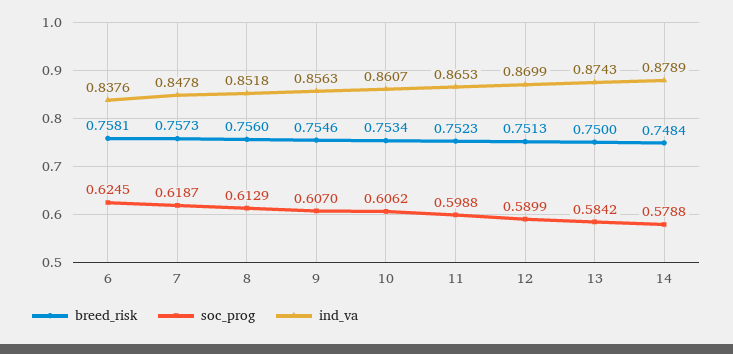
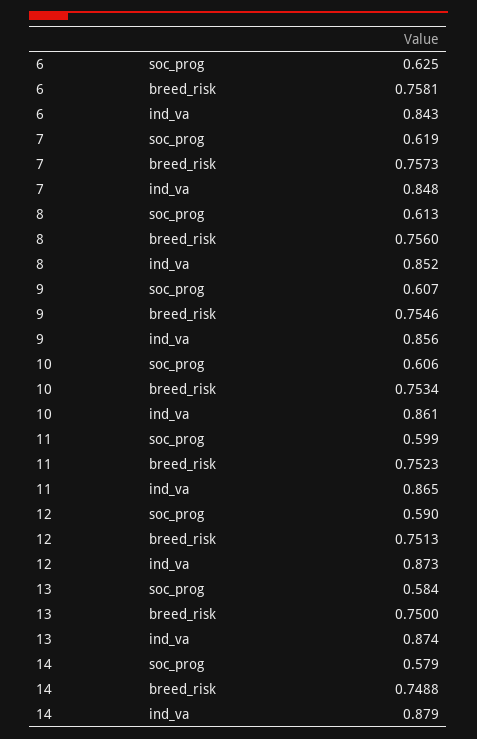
  {
    "breed_risk": {
      "6": 0.7581,
      "7": 0.7573,
      "8": 0.756,
      "9": 0.7546,
      "10": 0.7534,
      "11": 0.7523,
      "12": 0.7513,
      "13": 0.75,
-     "14": 0.7484
+     "14": 0.7488
    },
    "soc_prog": {
      "6": 0.6245,
      "7": 0.6187,
      "8": 0.6129,
      "9": 0.607,
      "10": 0.6062,
      "11": 0.5988,
      "12": 0.5899,
      "13": 0.5842,
      "14": 0.5788
    },
    "ind_va": {
-     "6": 0.8376,
+     "6": 0.843,
      "7": 0.8478,
      "8": 0.8518,
      "9": 0.8563,
      "10": 0.8607,
      "11": 0.8653,
-     "12": 0.8699,
+     "12": 0.873,
      "13": 0.8743,
      "14": 0.8789
    }
  }

